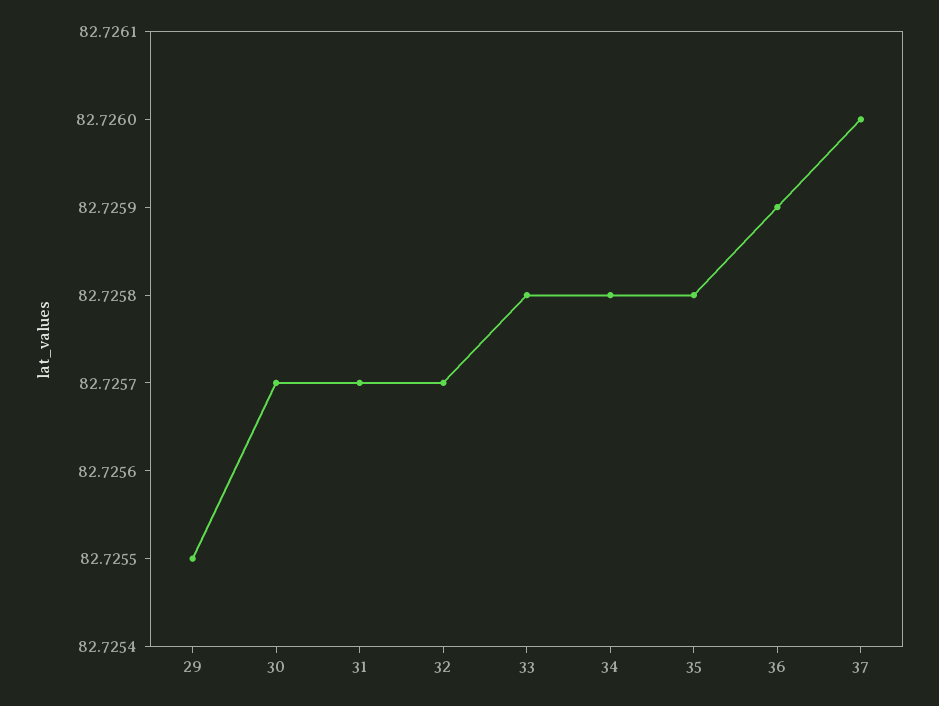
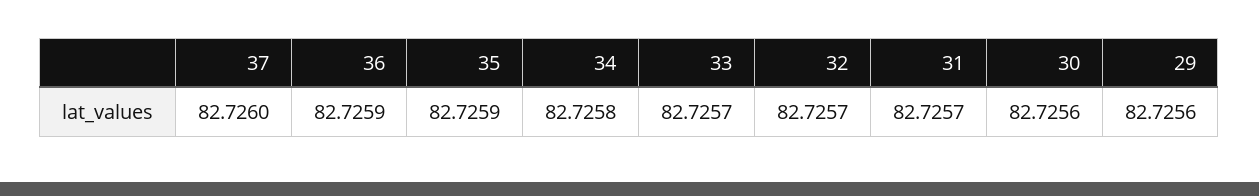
  {
-   "29": 82.7255,
+   "29": 82.7256,
-   "30": 82.7257,
+   "30": 82.7256,
    "31": 82.7257,
    "32": 82.7257,
-   "33": 82.7258,
+   "33": 82.7257,
    "34": 82.7258,
-   "35": 82.7258,
+   "35": 82.7259,
    "36": 82.7259,
    "37": 82.726
  }

